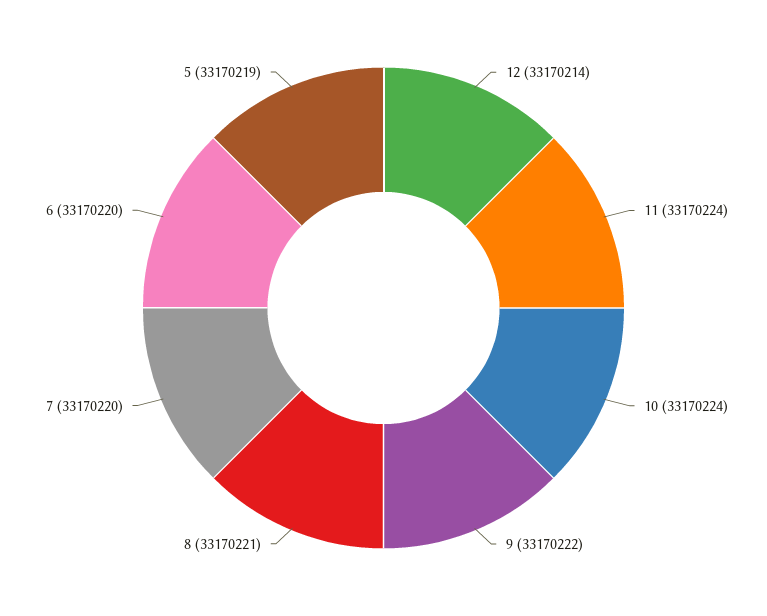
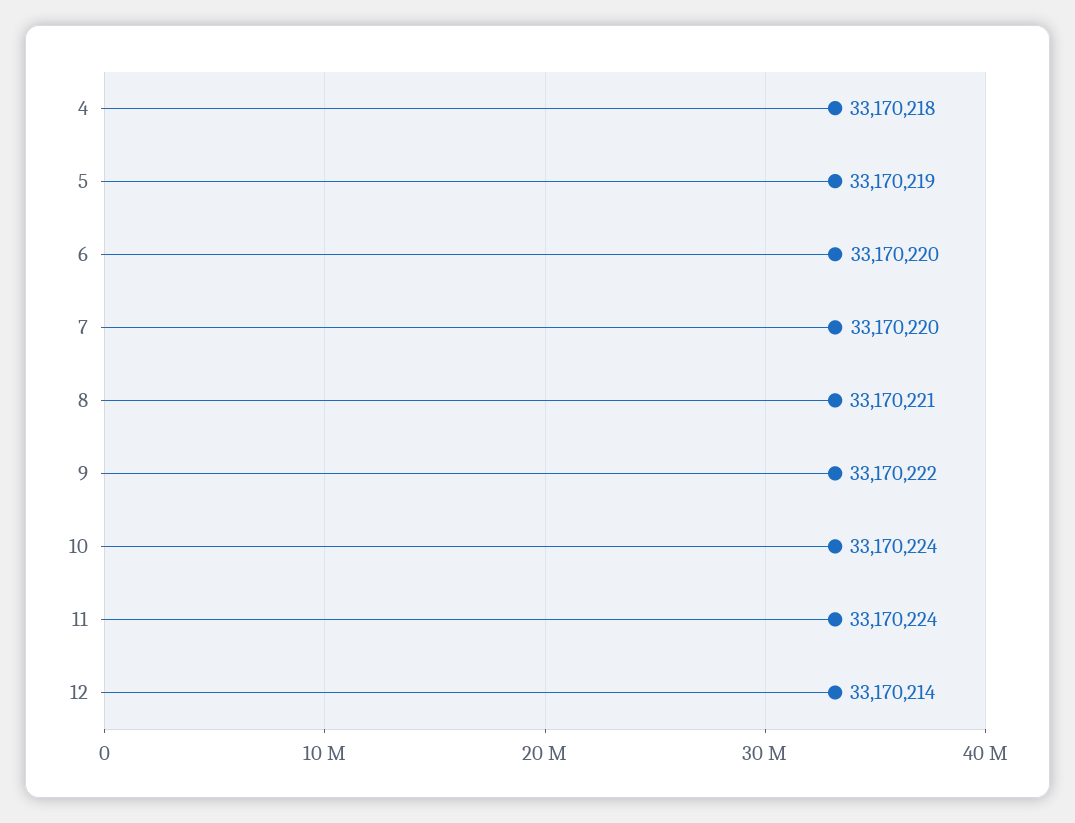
  {
    "12": 33170214,
    "11": 33170224,
    "10": 33170224,
    "9": 33170222,
    "8": 33170221,
    "7": 33170220,
    "6": 33170220,
-   "5": 33170219
+   "5": 33170219,
+   "4": 33170218
  }

